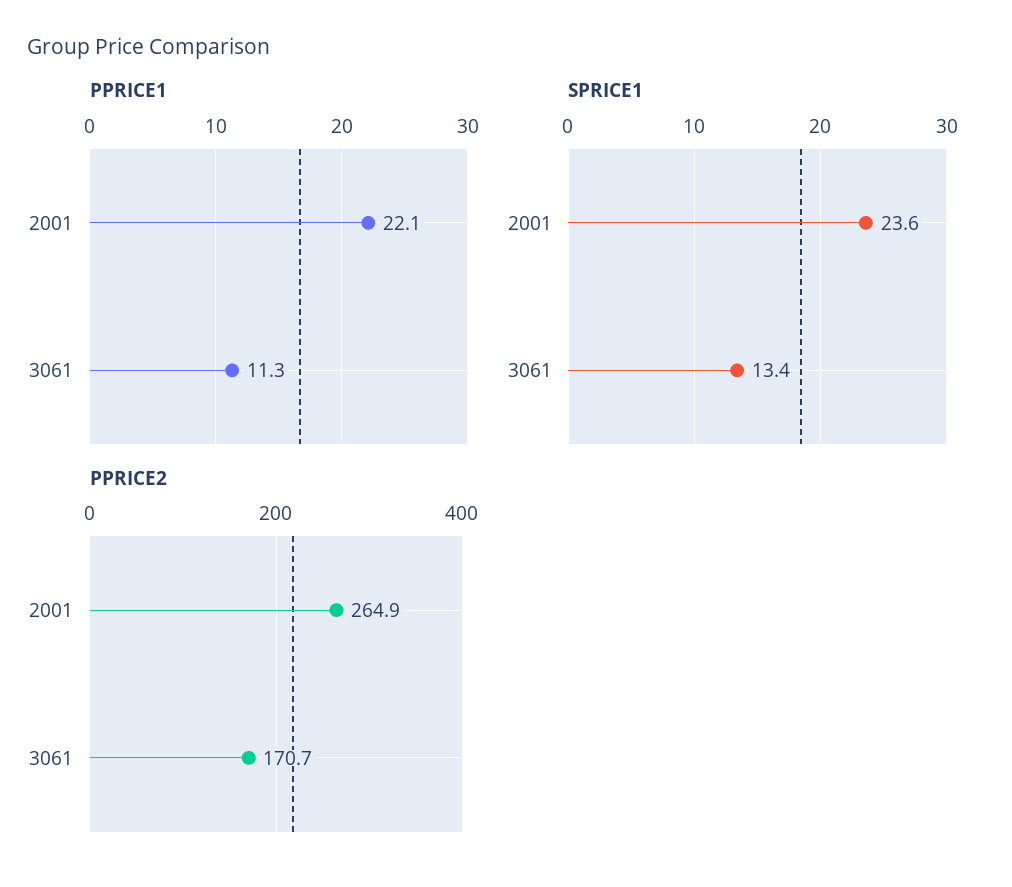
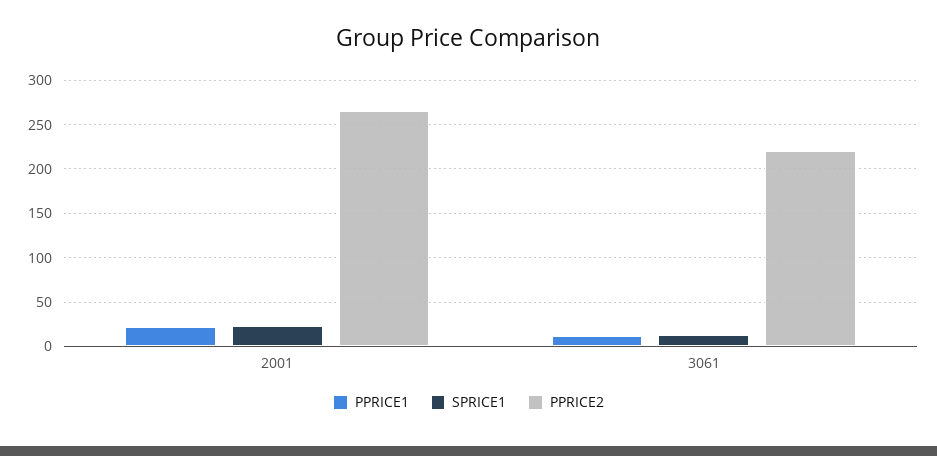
  {
    "PPRICE1": {
      "2001": 22.1,
      "3061": 11.3
    },
    "SPRICE1": {
      "2001": 23.6,
      "3061": 13.4
    },
    "PPRICE2": {
      "2001": 264.9,
-     "3061": 170.7
+     "3061": 220
    }
  }

